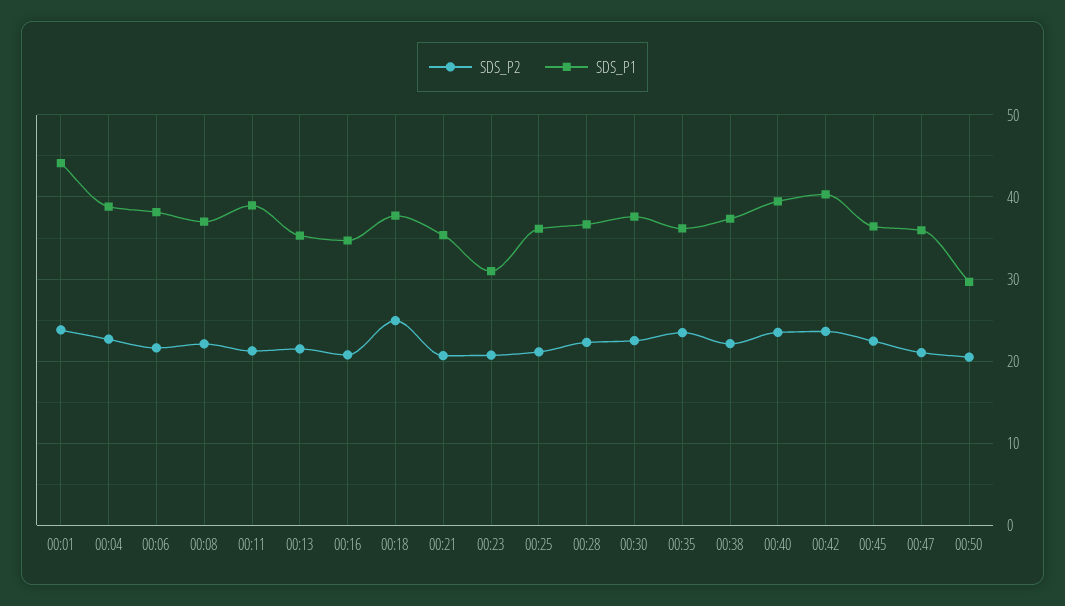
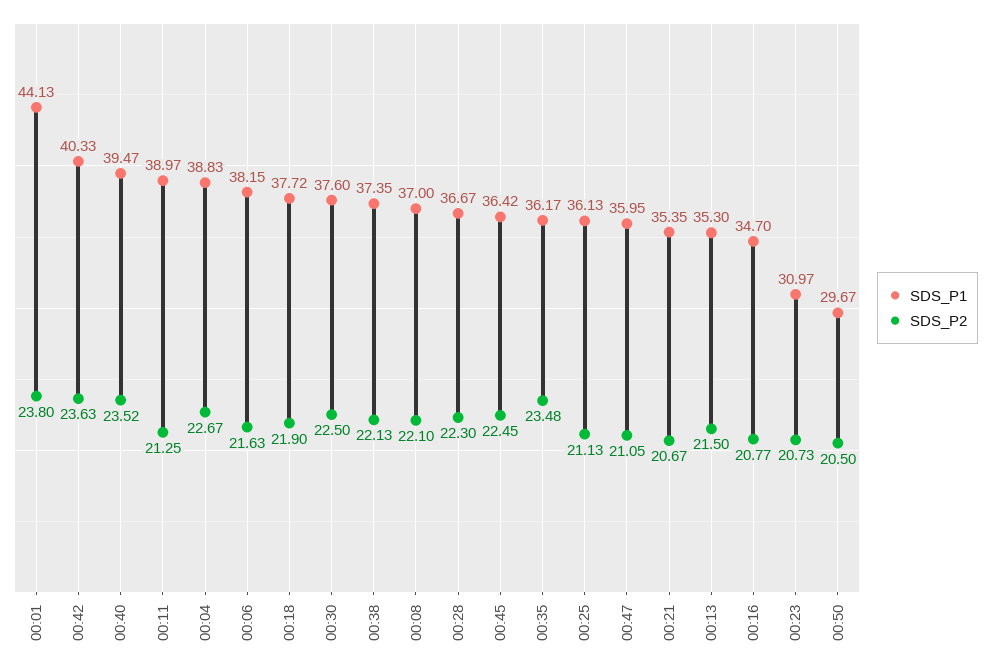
  {
    "SDS_P2": {
      "00:01": 23.8,
      "00:04": 22.67,
      "00:06": 21.63,
      "00:08": 22.1,
      "00:11": 21.25,
      "00:13": 21.5,
      "00:16": 20.77,
-     "00:18": 25,
+     "00:18": 21.9,
      "00:21": 20.67,
      "00:23": 20.73,
      "00:25": 21.13,
      "00:28": 22.3,
      "00:30": 22.5,
      "00:35": 23.48,
      "00:38": 22.13,
      "00:40": 23.52,
      "00:42": 23.63,
      "00:45": 22.45,
      "00:47": 21.05,
      "00:50": 20.5
    },
    "SDS_P1": {
      "00:01": 44.13,
      "00:04": 38.83,
      "00:06": 38.15,
      "00:08": 37,
      "00:11": 38.97,
      "00:13": 35.3,
      "00:16": 34.7,
      "00:18": 37.72,
      "00:21": 35.35,
      "00:23": 30.97,
      "00:25": 36.13,
      "00:28": 36.67,
      "00:30": 37.6,
      "00:35": 36.17,
      "00:38": 37.35,
      "00:40": 39.47,
      "00:42": 40.33,
      "00:45": 36.42,
      "00:47": 35.95,
      "00:50": 29.67
    }
  }

